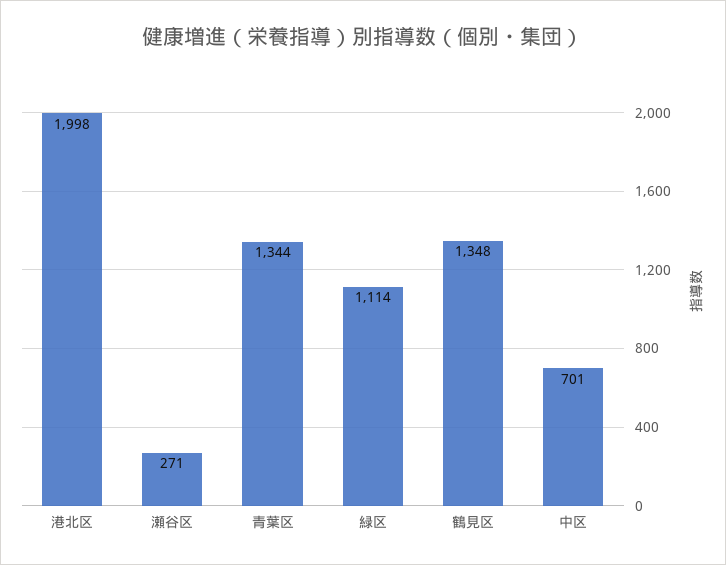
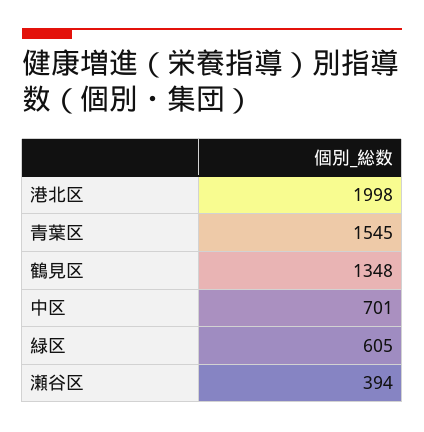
  {
    "港北区": 1998,
-   "瀬谷区": 271,
+   "瀬谷区": 394,
-   "青葉区": 1344,
+   "青葉区": 1545,
-   "緑区": 1114,
+   "緑区": 605,
    "鶴見区": 1348,
    "中区": 701
  }

